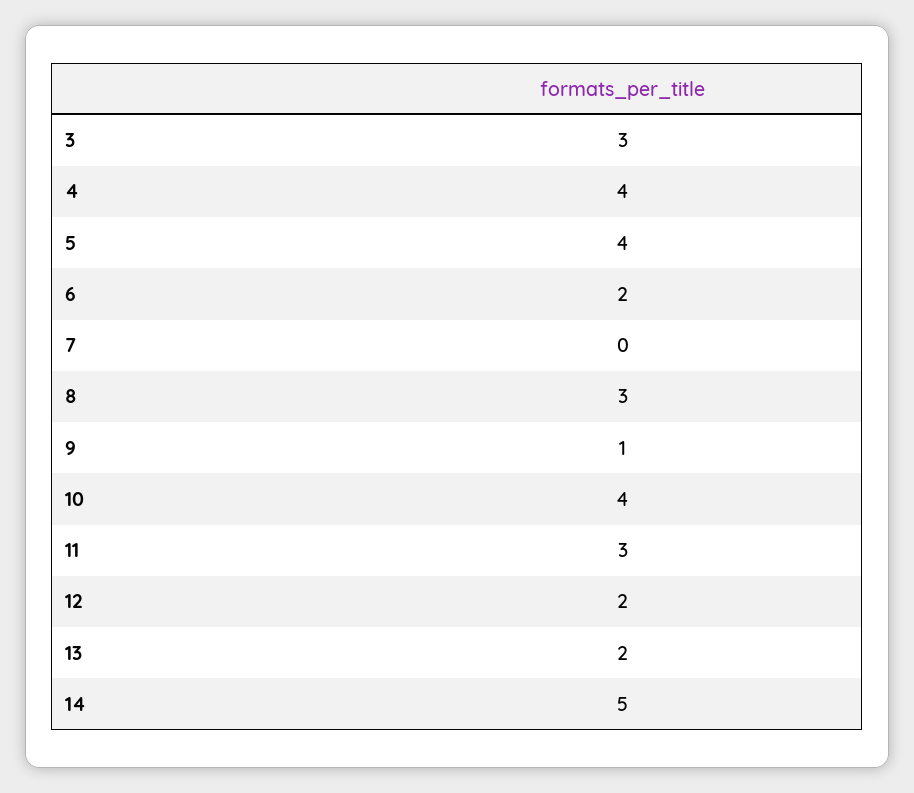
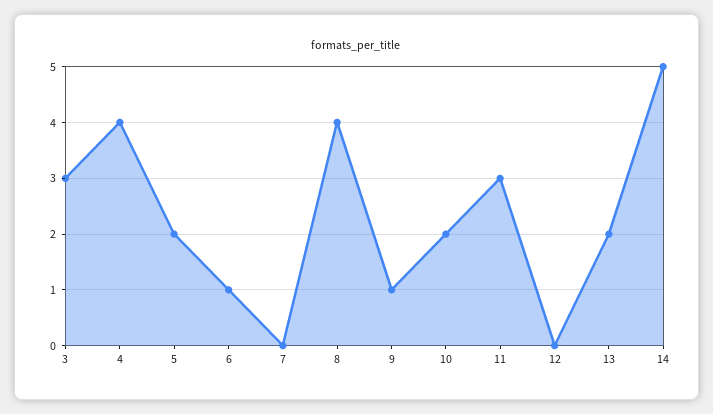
  {
    "3": 3,
    "4": 4,
-   "5": 4,
+   "5": 2,
-   "6": 2,
+   "6": 1,
    "7": 0,
-   "8": 3,
+   "8": 4,
    "9": 1,
-   "10": 4,
+   "10": 2,
    "11": 3,
-   "12": 2,
+   "12": 0,
    "13": 2,
    "14": 5
  }

